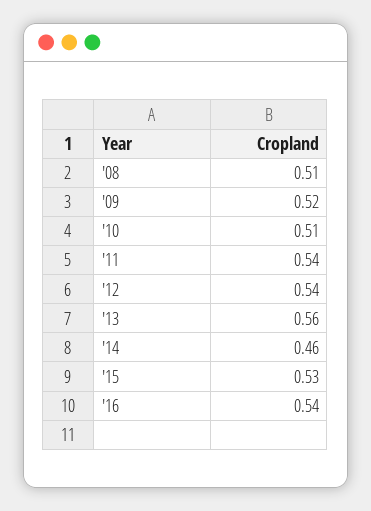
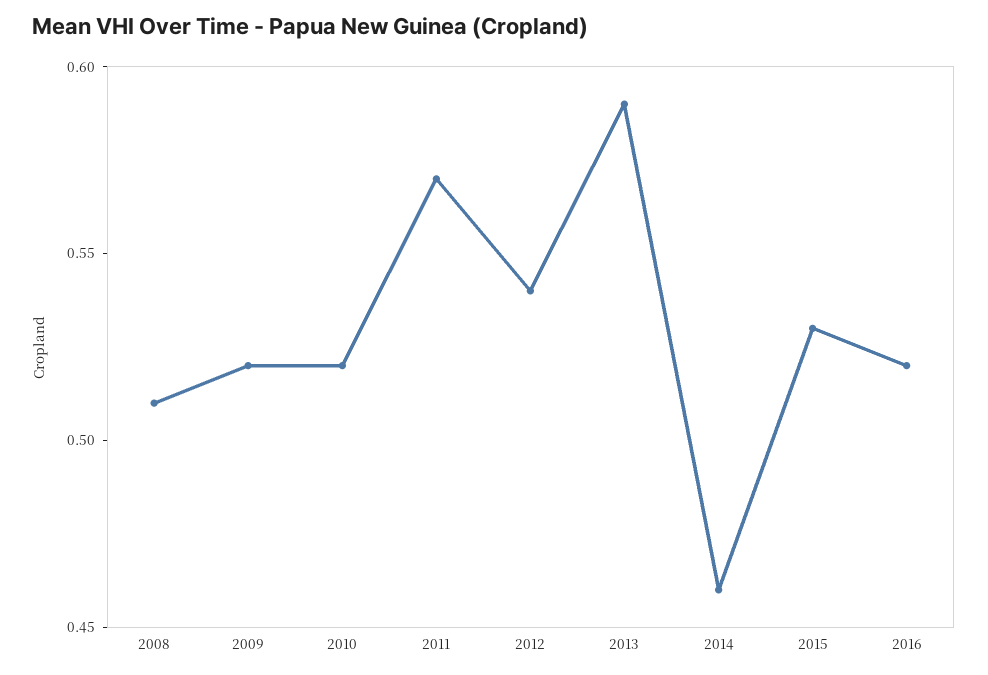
  {
    "'08": 0.51,
    "'09": 0.52,
-   "'10": 0.51,
+   "'10": 0.52,
-   "'11": 0.54,
+   "'11": 0.57,
    "'12": 0.54,
-   "'13": 0.56,
+   "'13": 0.59,
    "'14": 0.46,
    "'15": 0.53,
-   "'16": 0.54
+   "'16": 0.52
  }

